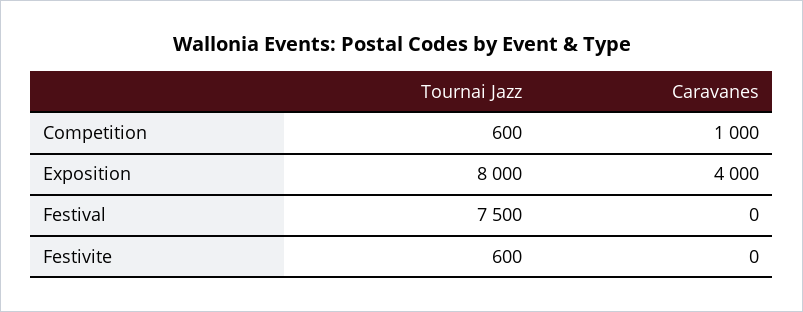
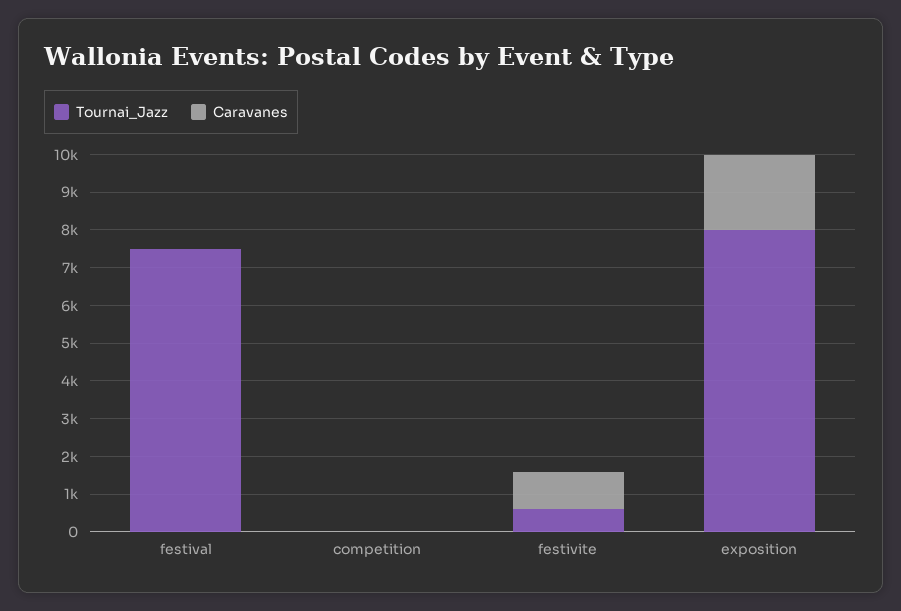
  {
    "Tournai Jazz": {
-     "Competition": 600,
+     "Competition": 0,
      "Exposition": 8000,
      "Festival": 7500,
      "Festivite": 600
    },
    "Caravanes": {
-     "Competition": 1000,
+     "Competition": 0,
-     "Exposition": 4000,
+     "Exposition": 2000,
      "Festival": 0,
-     "Festivite": 0
+     "Festivite": 1000
    }
  }

